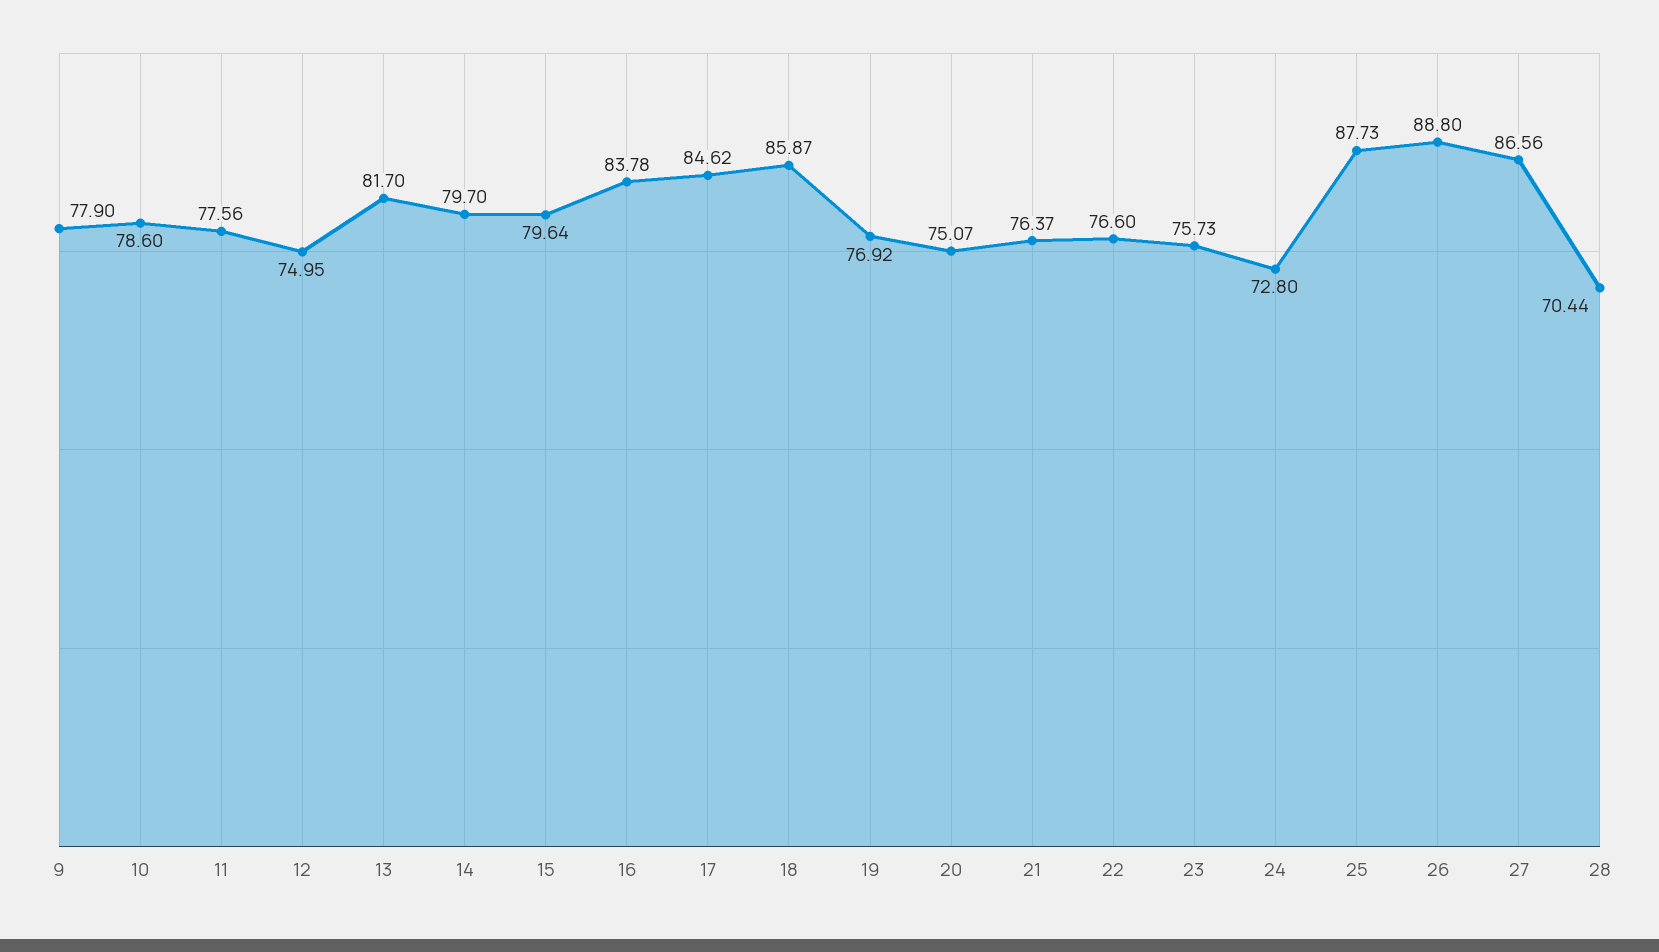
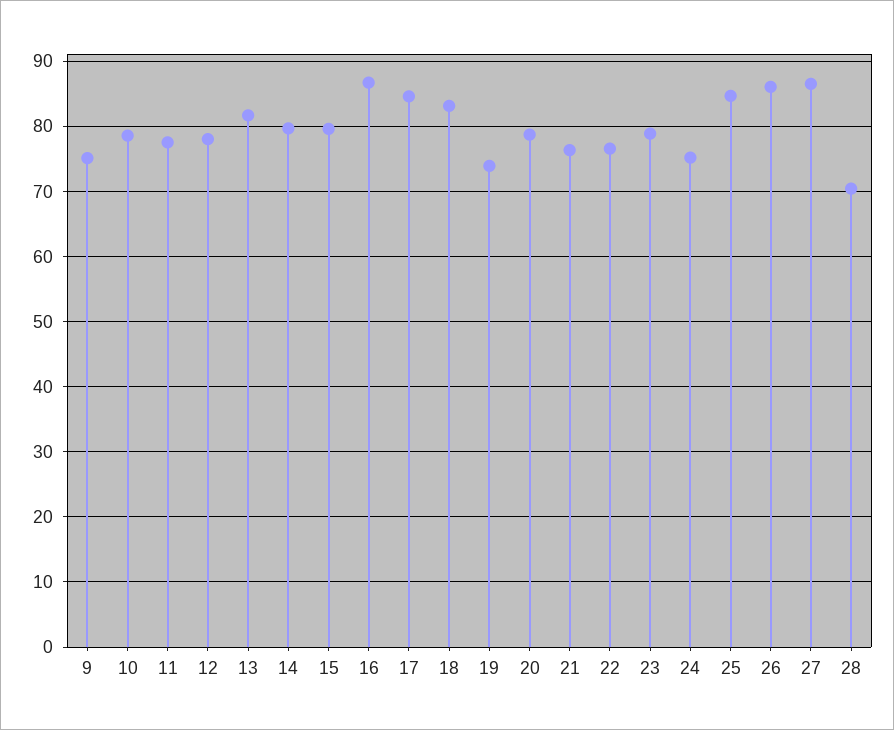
  {
-   "9": 77.9,
+   "9": 75,
    "10": 78.6,
    "11": 77.56,
-   "12": 74.95,
+   "12": 78,
    "13": 81.7,
    "14": 79.7,
    "15": 79.64,
-   "16": 83.78,
+   "16": 87,
    "17": 84.62,
-   "18": 85.87,
+   "18": 83,
-   "19": 76.92,
+   "19": 74,
-   "20": 75.07,
+   "20": 79,
    "21": 76.37,
    "22": 76.6,
-   "23": 75.73,
+   "23": 79,
-   "24": 72.8,
+   "24": 75,
-   "25": 87.73,
+   "25": 85,
-   "26": 88.8,
+   "26": 86,
    "27": 86.56,
    "28": 70.44
  }

